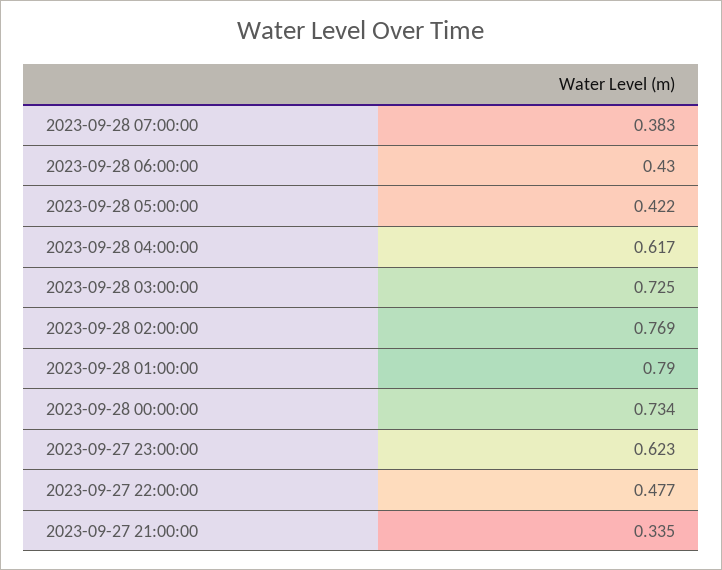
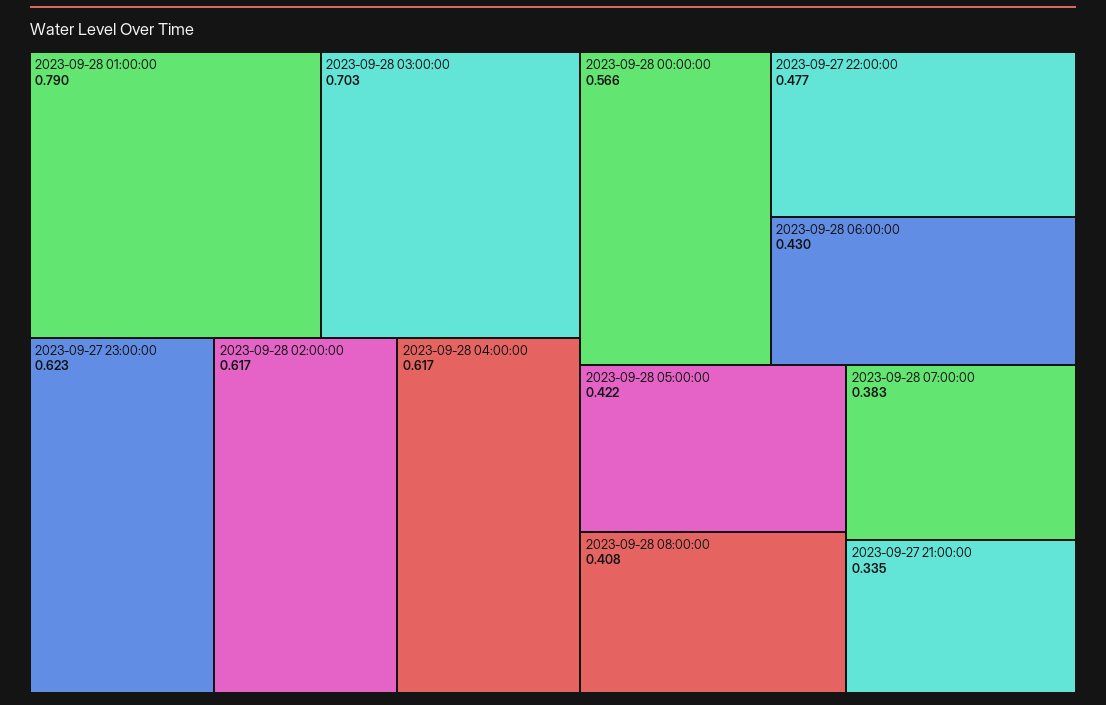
  {
    "2023-09-28 07:00:00": 0.383,
    "2023-09-28 06:00:00": 0.43,
    "2023-09-28 05:00:00": 0.422,
    "2023-09-28 04:00:00": 0.617,
-   "2023-09-28 03:00:00": 0.725,
+   "2023-09-28 03:00:00": 0.703,
-   "2023-09-28 02:00:00": 0.769,
+   "2023-09-28 02:00:00": 0.617,
    "2023-09-28 01:00:00": 0.79,
-   "2023-09-28 00:00:00": 0.734,
+   "2023-09-28 00:00:00": 0.566,
    "2023-09-27 23:00:00": 0.623,
    "2023-09-27 22:00:00": 0.477,
-   "2023-09-27 21:00:00": 0.335
+   "2023-09-27 21:00:00": 0.335,
+   "2023-09-28 08:00:00": 0.408
  }

